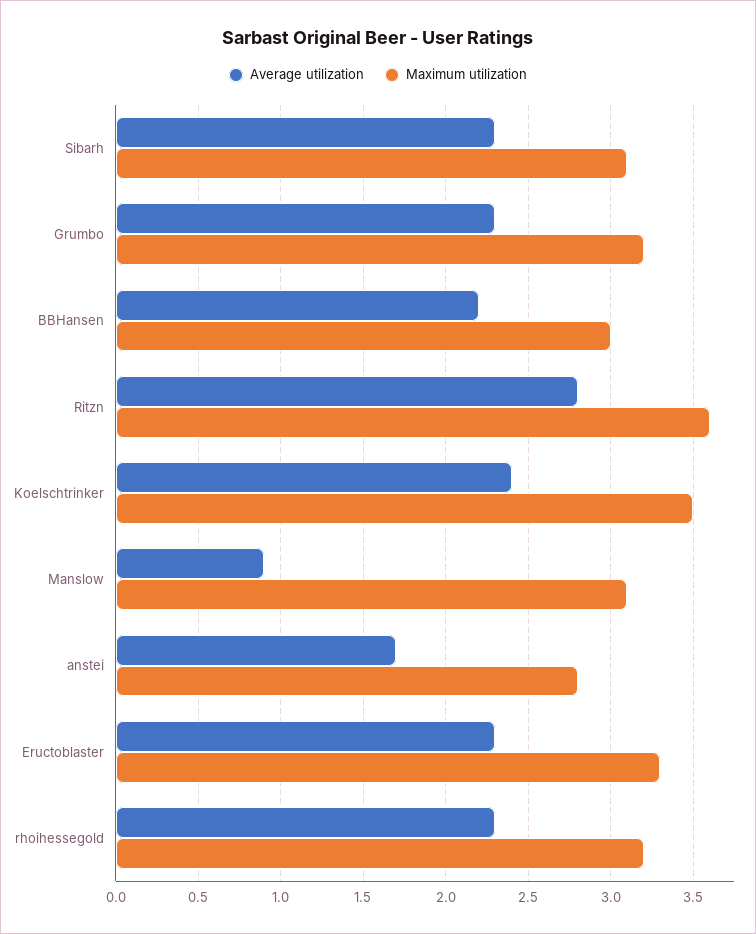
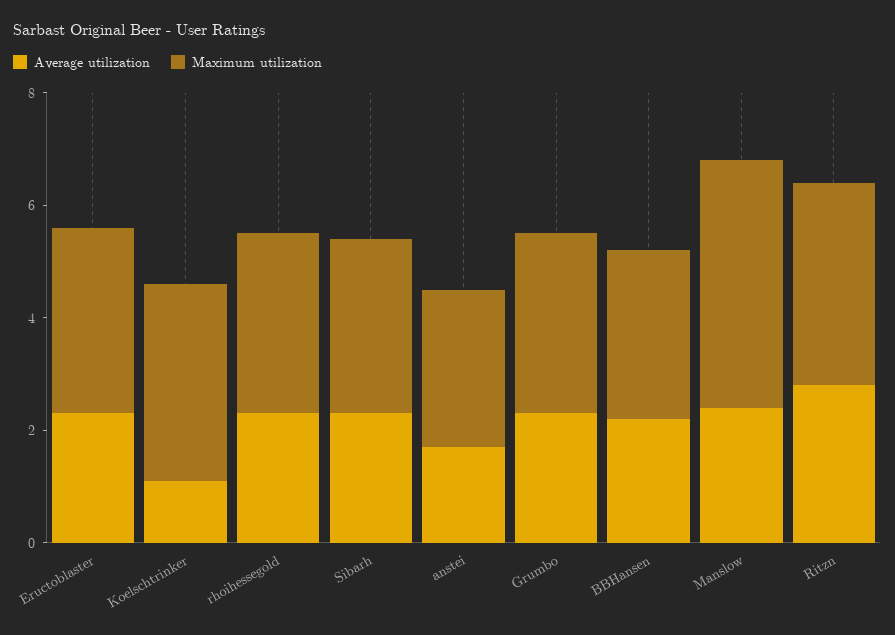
  {
    "Average utilization": {
      "Sibarh": 2.3,
      "Grumbo": 2.3,
      "BBHansen": 2.2,
      "Ritzn": 2.8,
-     "Koelschtrinker": 2.4,
+     "Koelschtrinker": 1,
-     "Manslow": 0.9,
+     "Manslow": 2.5,
      "anstei": 1.7,
      "Eructoblaster": 2.3,
      "rhoihessegold": 2.3
    },
    "Maximum utilization": {
      "Sibarh": 3.1,
      "Grumbo": 3.2,
      "BBHansen": 3,
      "Ritzn": 3.6,
      "Koelschtrinker": 3.5,
-     "Manslow": 3.1,
+     "Manslow": 4.5,
      "anstei": 2.8,
      "Eructoblaster": 3.3,
      "rhoihessegold": 3.2
    }
  }

